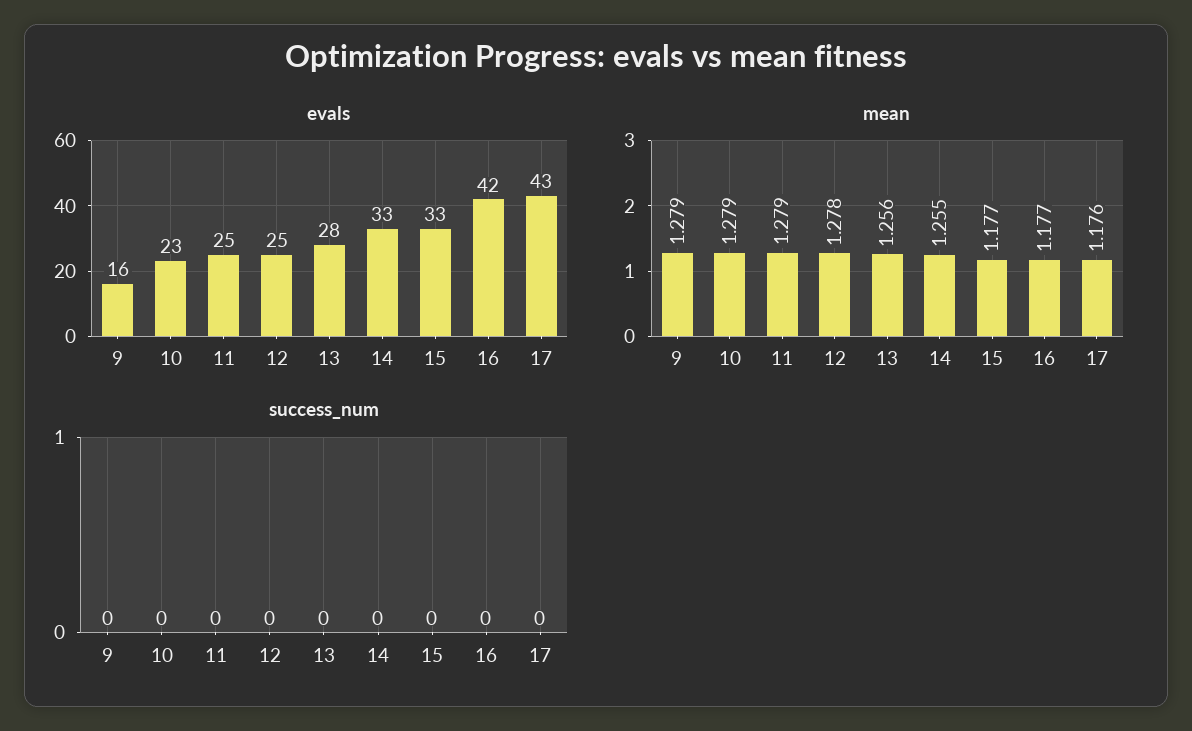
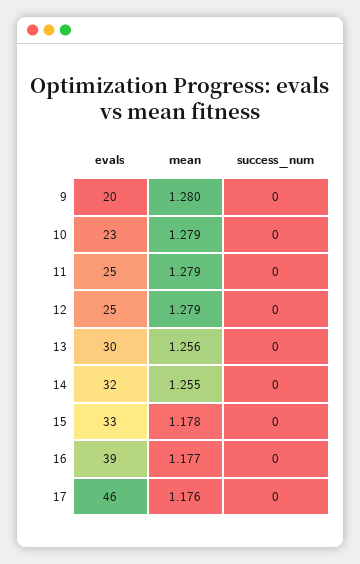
  {
    "evals": {
-     "9": 16,
+     "9": 20,
      "10": 23,
      "11": 25,
      "12": 25,
-     "13": 28,
+     "13": 30,
-     "14": 33,
+     "14": 32,
      "15": 33,
-     "16": 42,
+     "16": 39,
-     "17": 43
+     "17": 46
    },
    "mean": {
-     "9": 1.279,
+     "9": 1.28,
      "10": 1.279,
      "11": 1.279,
-     "12": 1.278,
+     "12": 1.279,
      "13": 1.256,
      "14": 1.255,
-     "15": 1.177,
+     "15": 1.178,
      "16": 1.177,
      "17": 1.176
    },
    "success_num": {
      "9": 0,
      "10": 0,
      "11": 0,
      "12": 0,
      "13": 0,
      "14": 0,
      "15": 0,
      "16": 0,
      "17": 0
    }
  }

